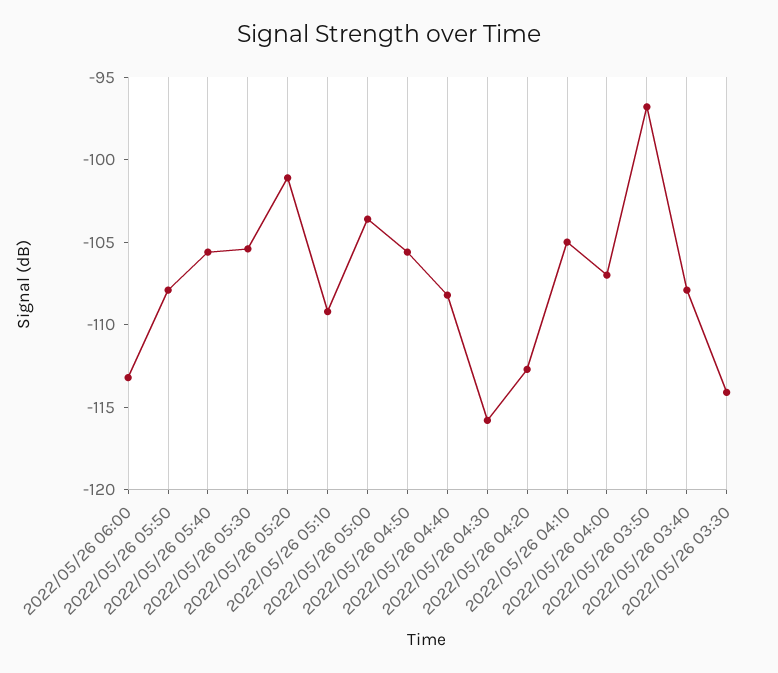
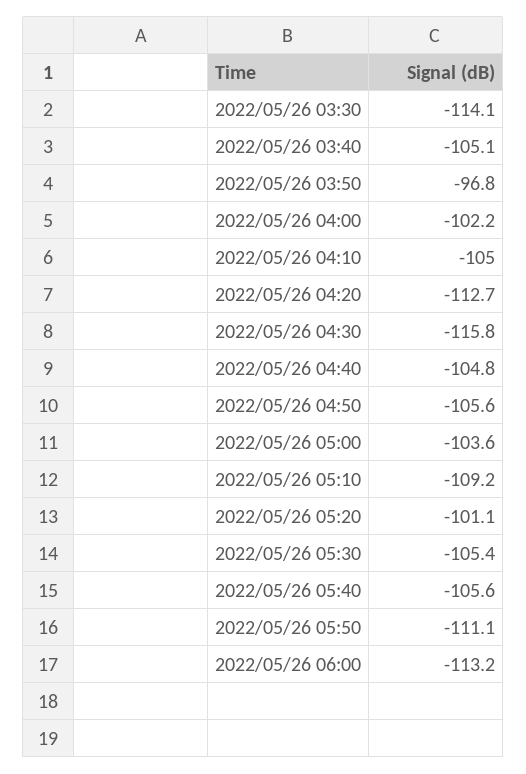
  {
    "2022/05/26 06:00": -113.2,
-   "2022/05/26 05:50": -108,
+   "2022/05/26 05:50": -111.1,
    "2022/05/26 05:40": -105.6,
    "2022/05/26 05:30": -105.4,
    "2022/05/26 05:20": -101.1,
    "2022/05/26 05:10": -109.2,
    "2022/05/26 05:00": -103.6,
    "2022/05/26 04:50": -105.6,
-   "2022/05/26 04:40": -108,
+   "2022/05/26 04:40": -104.8,
    "2022/05/26 04:30": -115.8,
    "2022/05/26 04:20": -112.7,
    "2022/05/26 04:10": -105,
-   "2022/05/26 04:00": -107,
+   "2022/05/26 04:00": -102.2,
    "2022/05/26 03:50": -96.8,
-   "2022/05/26 03:40": -108,
+   "2022/05/26 03:40": -105.1,
    "2022/05/26 03:30": -114.1
  }

